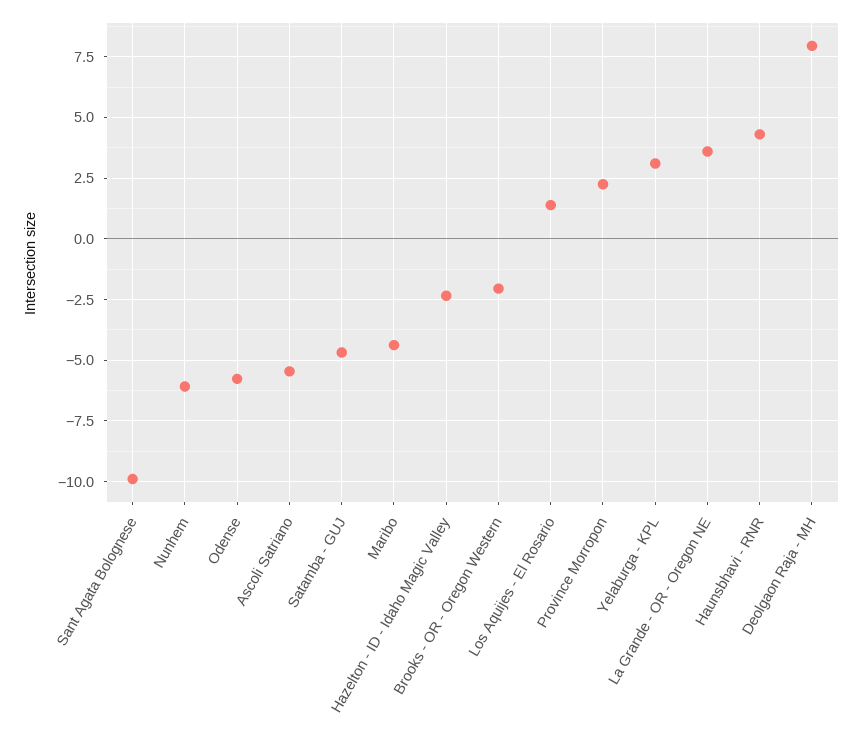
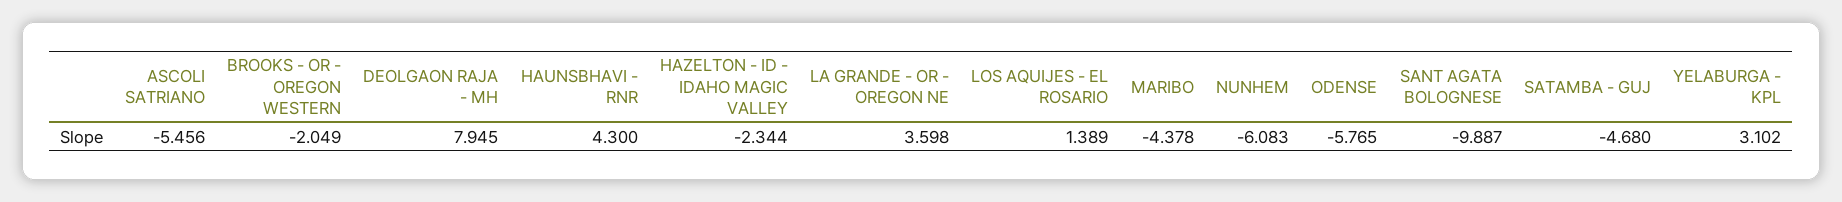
  {
    "Sant Agata Bolognese": -9.887,
    "Nunhem": -6.083,
    "Odense": -5.765,
    "Ascoli Satriano": -5.456,
    "Satamba - GUJ": -4.68,
    "Maribo": -4.378,
    "Hazelton - ID - Idaho Magic Valley": -2.344,
    "Brooks - OR - Oregon Western": -2.049,
    "Los Aquijes - El Rosario": 1.389,
-   "Province Morropon": 2.25,
    "Yelaburga - KPL": 3.102,
    "La Grande - OR - Oregon NE": 3.598,
    "Haunsbhavi - RNR": 4.3,
    "Deolgaon Raja - MH": 7.945
  }

